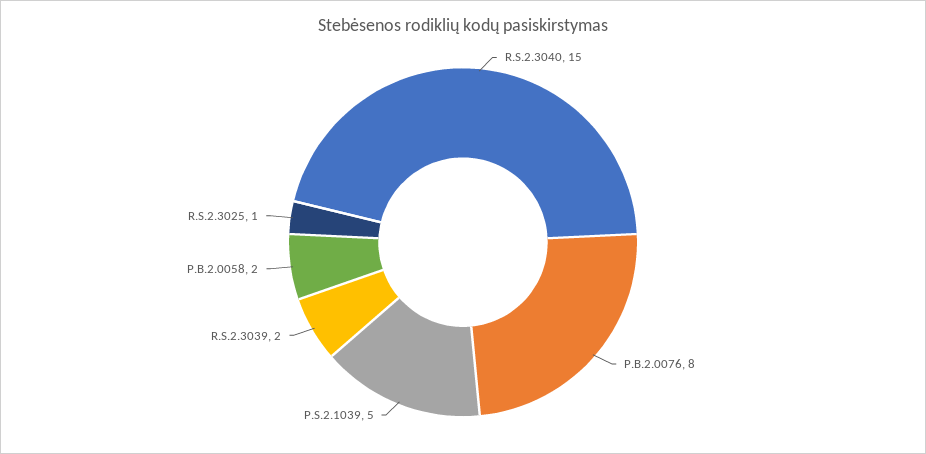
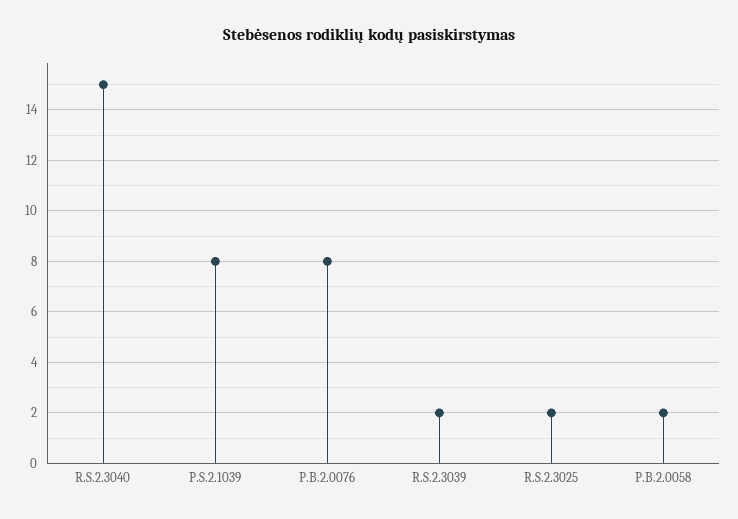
  {
    "R.S.2.3040": 15,
    "P.B.2.0076": 8,
-   "P.S.2.1039": 5,
+   "P.S.2.1039": 8,
    "R.S.2.3039": 2,
    "P.B.2.0058": 2,
-   "R.S.2.3025": 1
+   "R.S.2.3025": 2
  }

